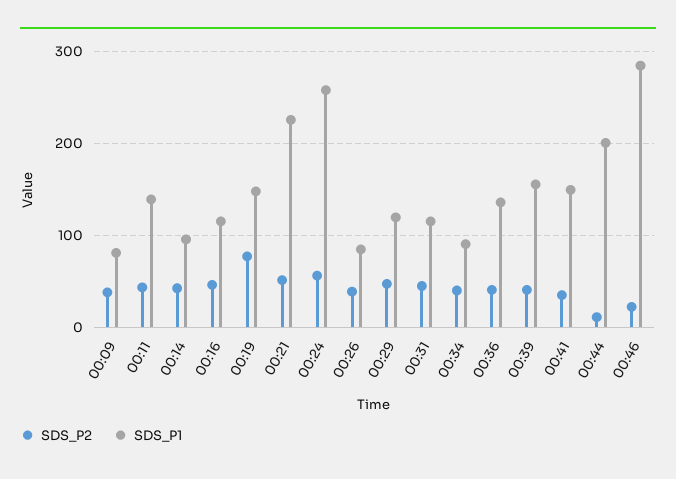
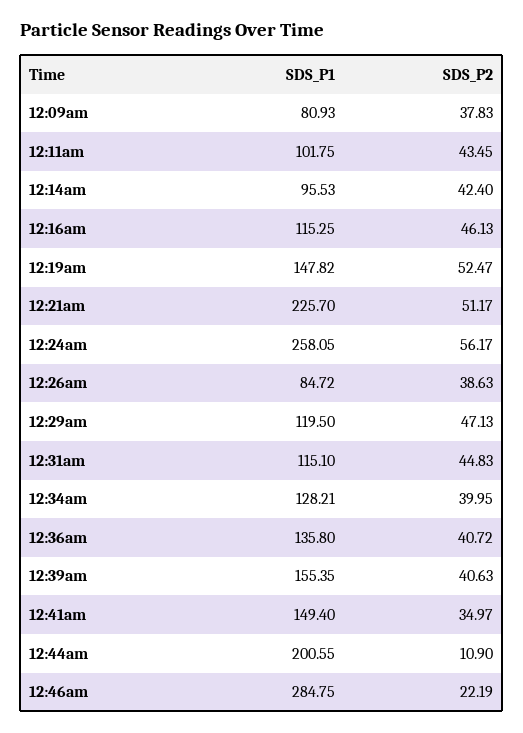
  {
    "SDS_P2": {
      "00:09": 37.83,
      "00:11": 43.45,
      "00:14": 42.4,
      "00:16": 46.13,
-     "00:19": 80,
+     "00:19": 52.47,
      "00:21": 51.17,
      "00:24": 56.17,
      "00:26": 38.63,
      "00:29": 47.13,
      "00:31": 44.83,
      "00:34": 39.95,
      "00:36": 40.72,
      "00:39": 40.63,
      "00:41": 34.97,
      "00:44": 10.9,
      "00:46": 22.19
    },
    "SDS_P1": {
      "00:09": 80.93,
-     "00:11": 140,
+     "00:11": 101.75,
      "00:14": 95.53,
      "00:16": 115.25,
      "00:19": 147.82,
      "00:21": 225.7,
      "00:24": 258.05,
      "00:26": 84.72,
      "00:29": 119.5,
      "00:31": 115.1,
-     "00:34": 90,
+     "00:34": 128.21,
      "00:36": 135.8,
      "00:39": 155.35,
      "00:41": 149.4,
      "00:44": 200.55,
      "00:46": 284.75
    }
  }

